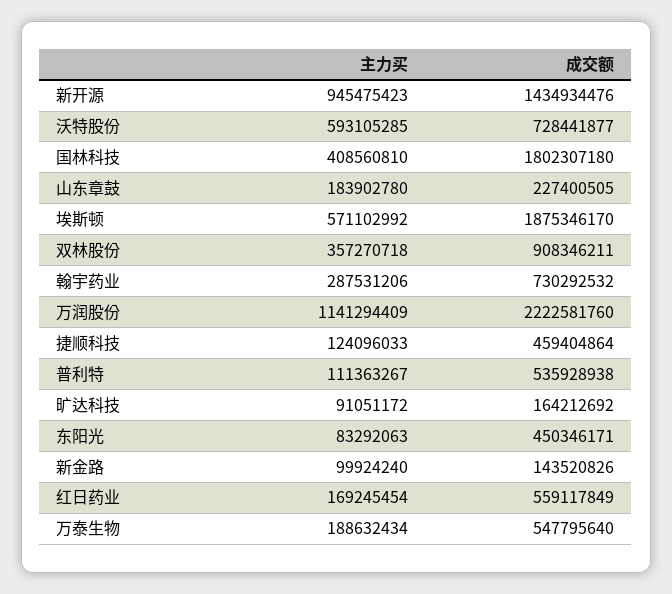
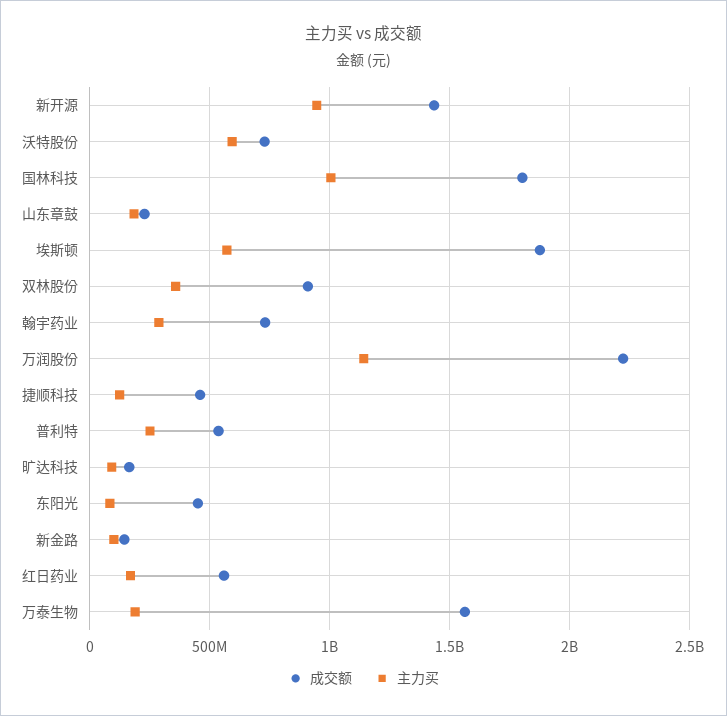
  {
    "主力买": {
      "新开源": 945475423,
      "沃特股份": 593105285,
-     "国林科技": 408560810,
+     "国林科技": 1000000000,
      "山东章鼓": 183902780,
      "埃斯顿": 571102992,
      "双林股份": 357270718,
      "翰宇药业": 287531206,
      "万润股份": 1141294409,
      "捷顺科技": 124096033,
-     "普利特": 111363267,
+     "普利特": 250000000,
      "旷达科技": 91051172,
      "东阳光": 83292063,
      "新金路": 99924240,
      "红日药业": 169245454,
      "万泰生物": 188632434
    },
    "成交额": {
      "新开源": 1434934476,
      "沃特股份": 728441877,
      "国林科技": 1802307180,
      "山东章鼓": 227400505,
      "埃斯顿": 1875346170,
      "双林股份": 908346211,
      "翰宇药业": 730292532,
      "万润股份": 2222581760,
      "捷顺科技": 459404864,
      "普利特": 535928938,
      "旷达科技": 164212692,
      "东阳光": 450346171,
      "新金路": 143520826,
      "红日药业": 559117849,
-     "万泰生物": 547795640
+     "万泰生物": 1550000000
    }
  }

